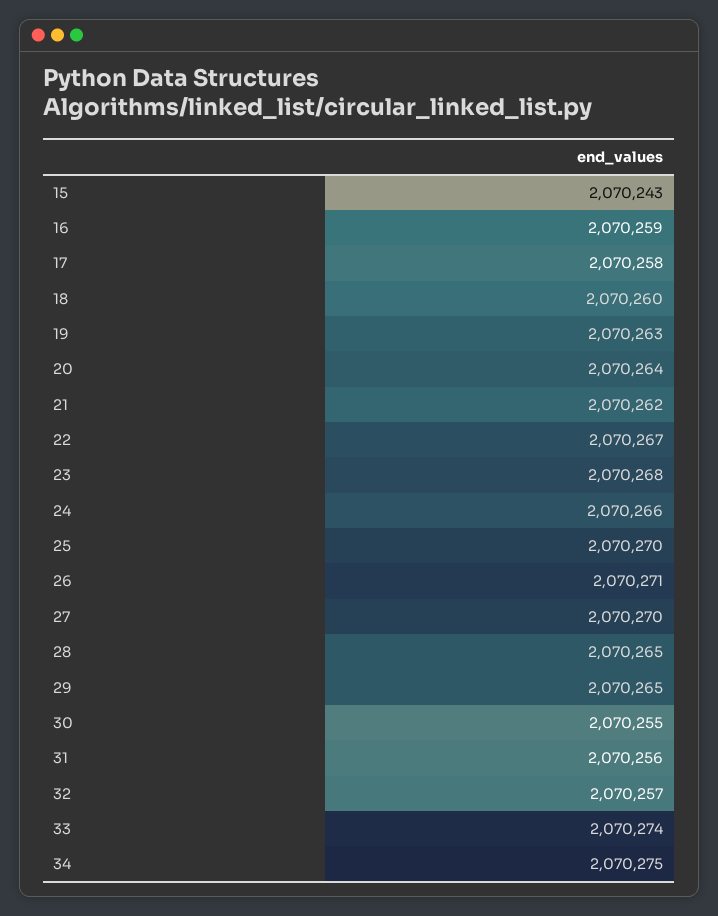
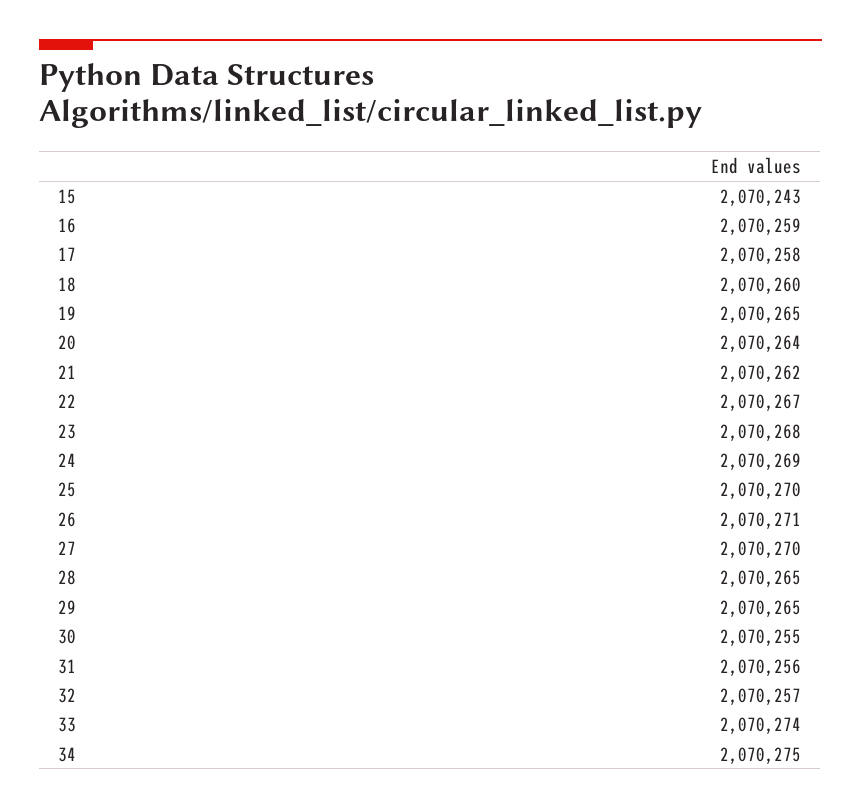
  {
    "15": 2070243,
    "16": 2070259,
    "17": 2070258,
    "18": 2070260,
-   "19": 2070263,
+   "19": 2070265,
    "20": 2070264,
    "21": 2070262,
    "22": 2070267,
    "23": 2070268,
-   "24": 2070266,
+   "24": 2070269,
    "25": 2070270,
    "26": 2070271,
    "27": 2070270,
    "28": 2070265,
    "29": 2070265,
    "30": 2070255,
    "31": 2070256,
    "32": 2070257,
    "33": 2070274,
    "34": 2070275
  }

